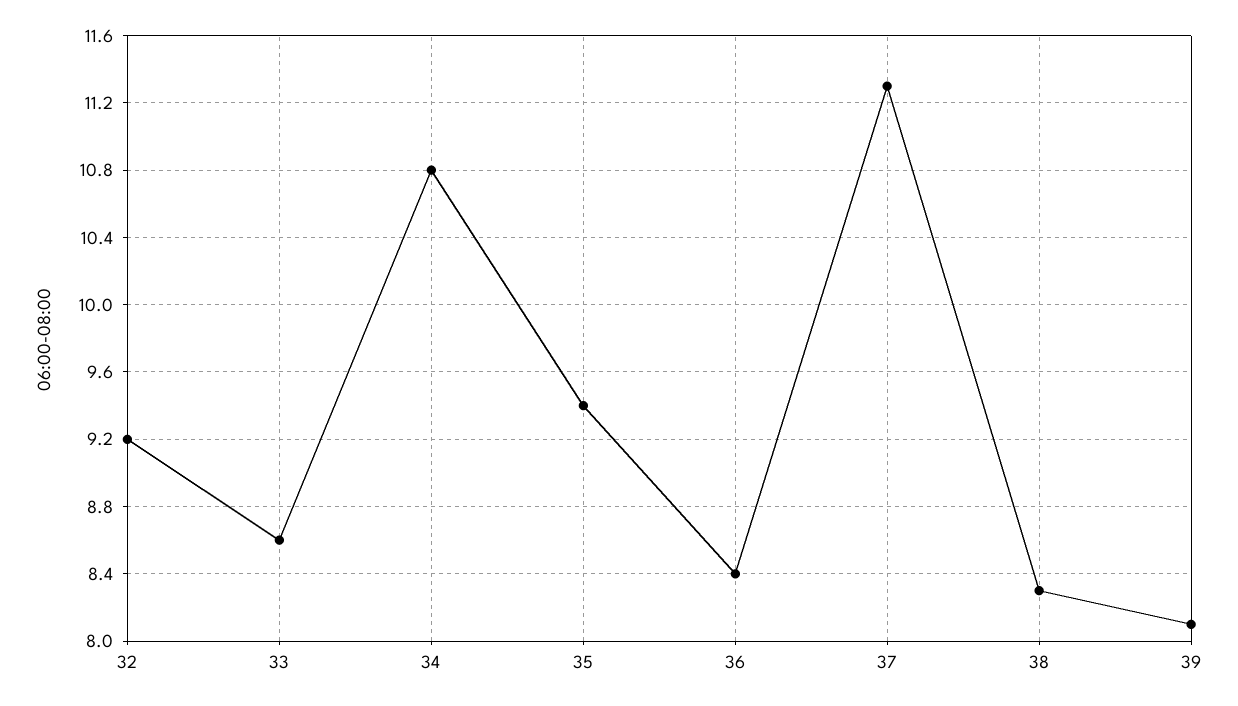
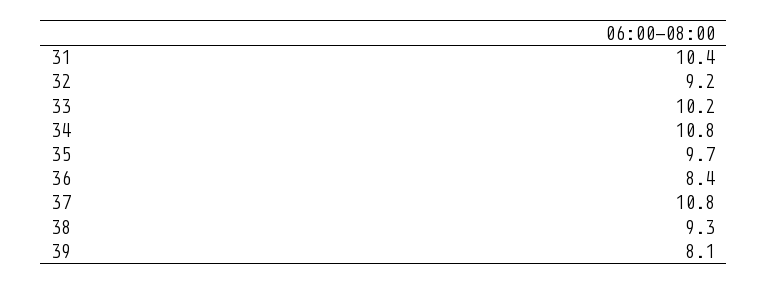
  {
    "32": 9.2,
-   "33": 8.6,
+   "33": 10.2,
    "34": 10.8,
-   "35": 9.4,
+   "35": 9.7,
    "36": 8.4,
-   "37": 11.3,
+   "37": 10.8,
-   "38": 8.3,
+   "38": 9.3,
-   "39": 8.1
+   "39": 8.1,
+   "31": 10.4
  }

